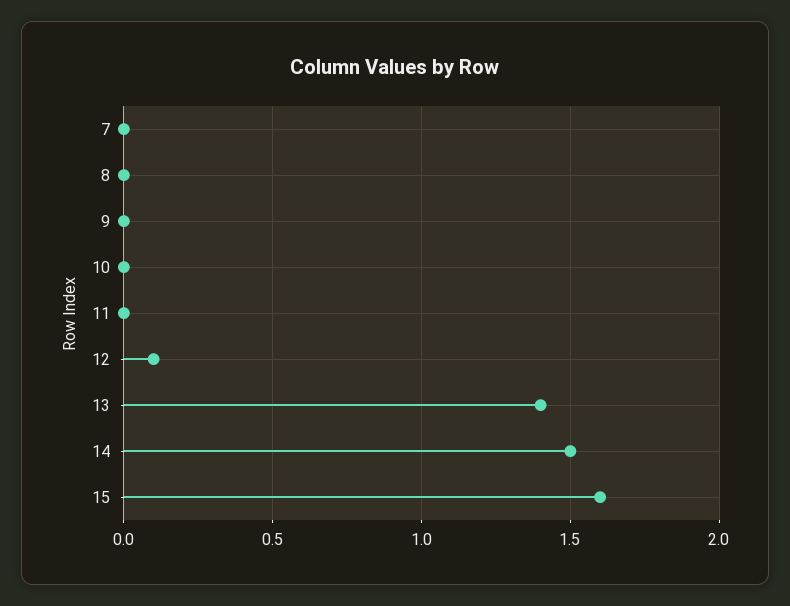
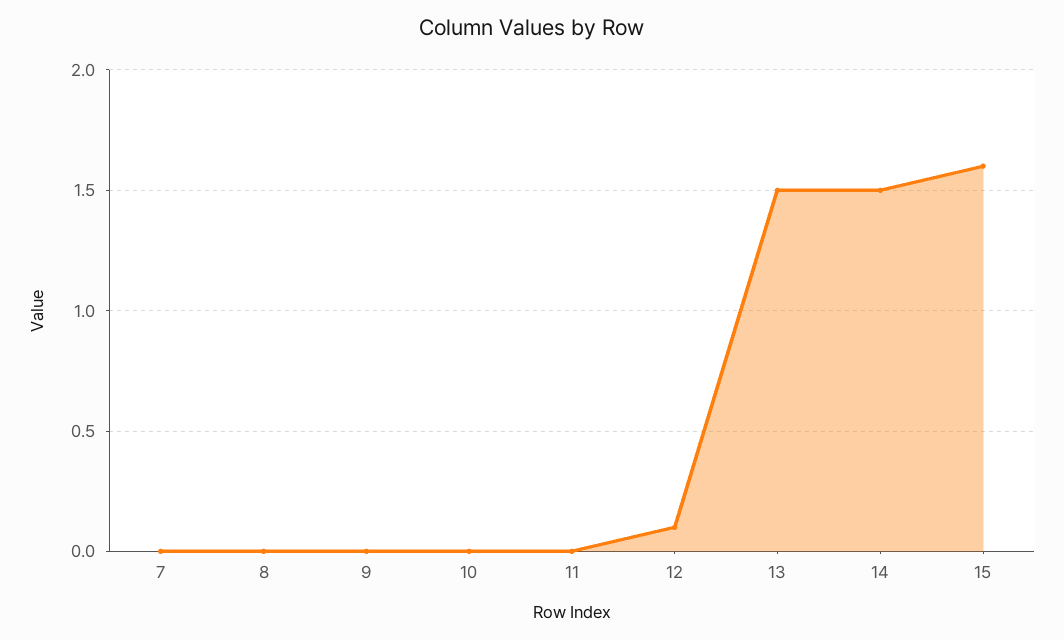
  {
    "7": 0,
    "8": 0,
    "9": 0,
    "10": 0,
    "11": 0,
    "12": 0.1,
-   "13": 1.4,
+   "13": 1.5,
    "14": 1.5,
    "15": 1.6
  }

